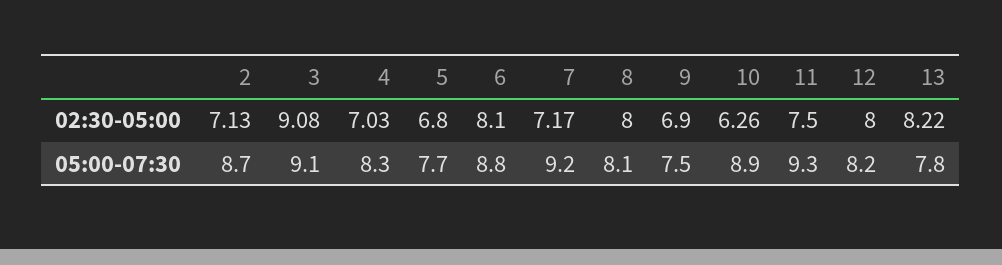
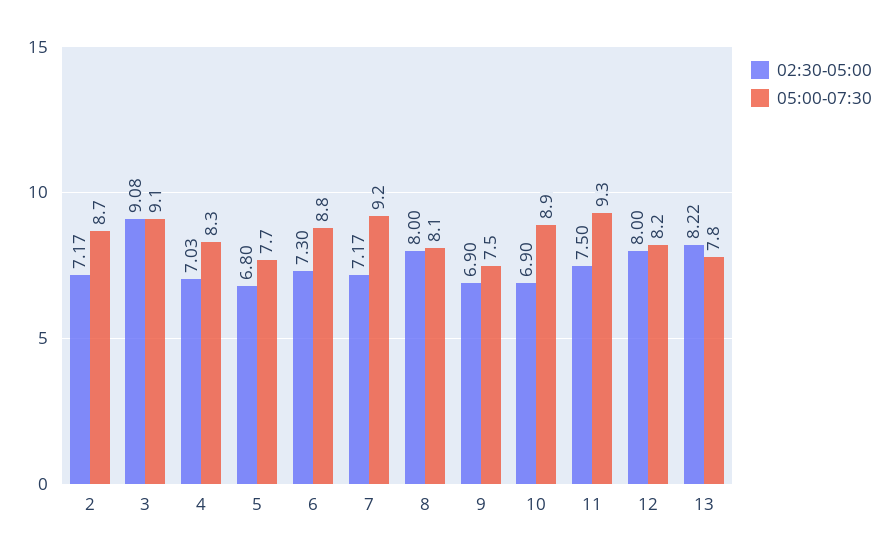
  {
    "02:30-05:00": {
-     "2": 7.13,
+     "2": 7.17,
      "3": 9.08,
      "4": 7.03,
      "5": 6.8,
-     "6": 8.1,
+     "6": 7.3,
      "7": 7.17,
      "8": 8,
      "9": 6.9,
-     "10": 6.26,
+     "10": 6.9,
      "11": 7.5,
      "12": 8,
      "13": 8.22
    },
    "05:00-07:30": {
      "2": 8.7,
      "3": 9.1,
      "4": 8.3,
      "5": 7.7,
      "6": 8.8,
      "7": 9.2,
      "8": 8.1,
      "9": 7.5,
      "10": 8.9,
      "11": 9.3,
      "12": 8.2,
      "13": 7.8
    }
  }

